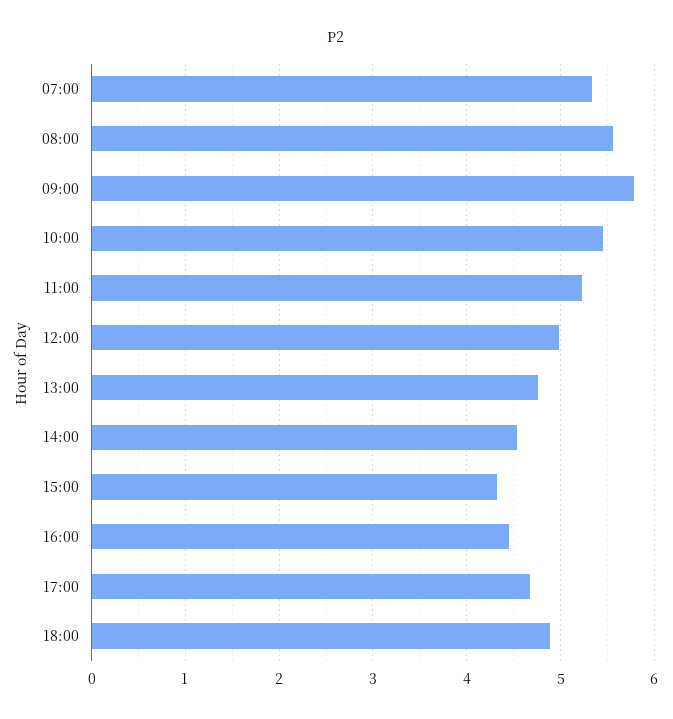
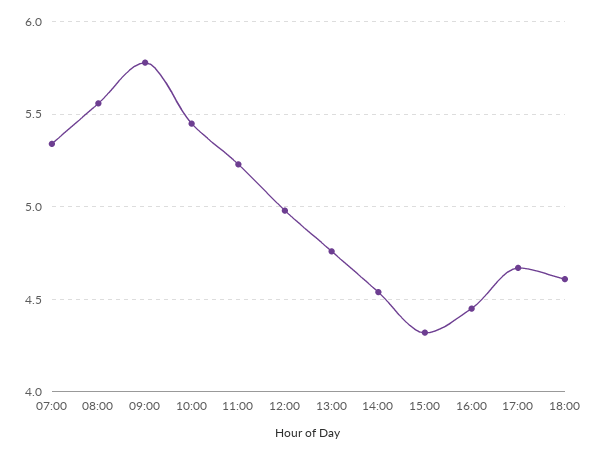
  {
    "07:00": 5.35,
    "08:00": 5.55,
    "09:00": 5.8,
    "10:00": 5.45,
    "11:00": 5.25,
    "12:00": 5,
    "13:00": 4.75,
    "14:00": 4.55,
    "15:00": 4.3,
    "16:00": 4.45,
    "17:00": 4.65,
-   "18:00": 4.9
+   "18:00": 4.6
  }

